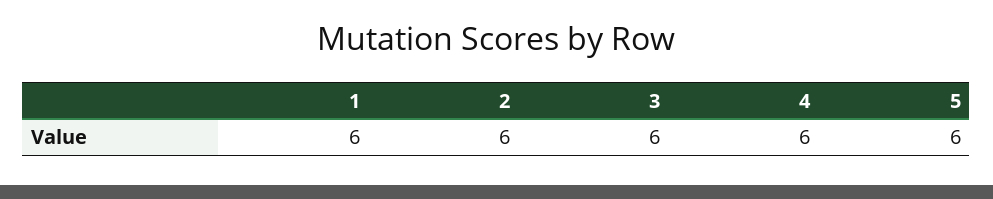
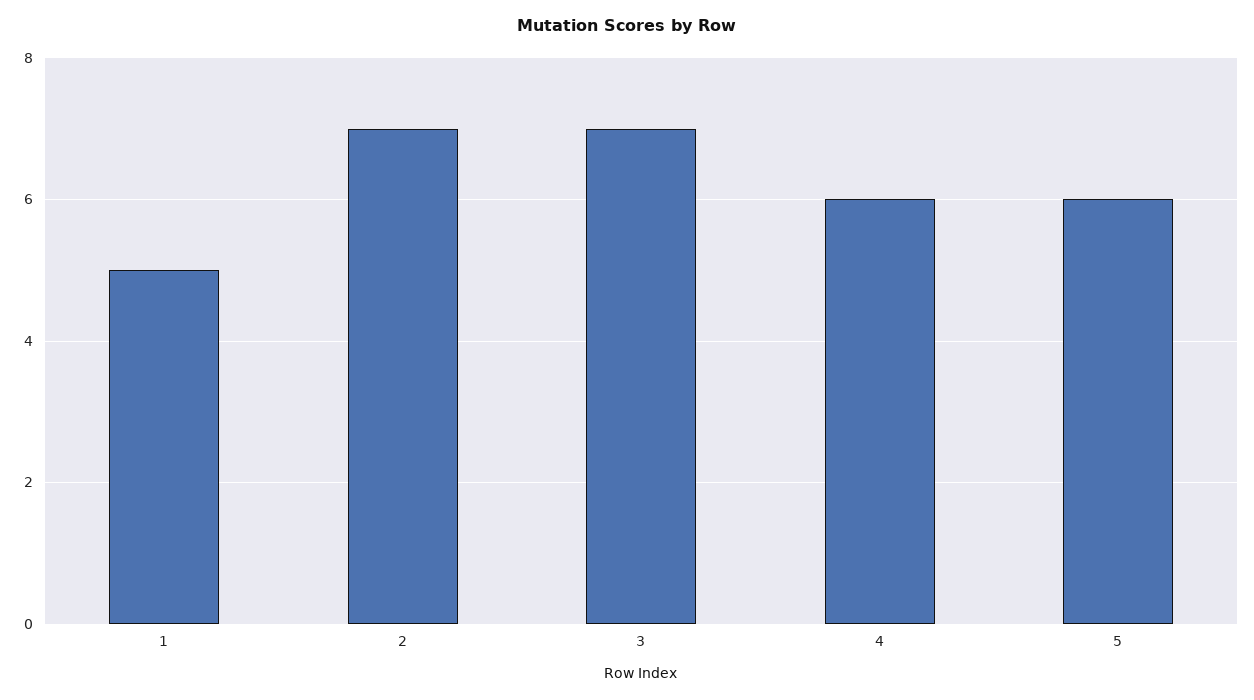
  {
-   "1": 6,
+   "1": 5,
-   "2": 6,
+   "2": 7,
-   "3": 6,
+   "3": 7,
    "4": 6,
    "5": 6
  }

